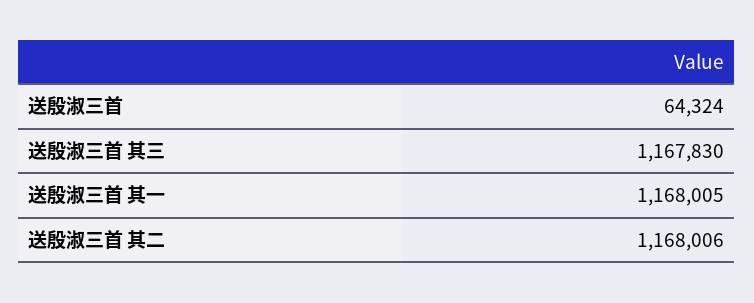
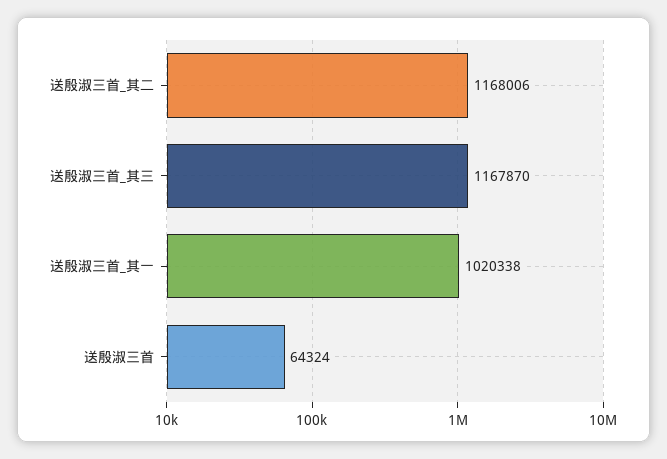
  {
    "送殷淑三首": 64324,
-   "送殷淑三首 其三": 1167830,
+   "送殷淑三首 其三": 1167870,
-   "送殷淑三首 其一": 1168005,
+   "送殷淑三首 其一": 1020338,
    "送殷淑三首 其二": 1168006
  }

